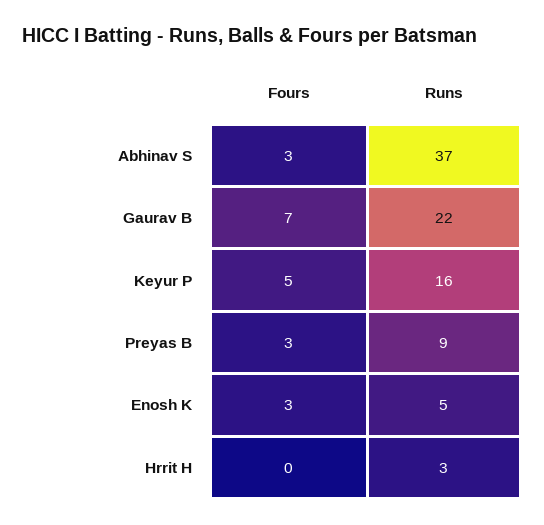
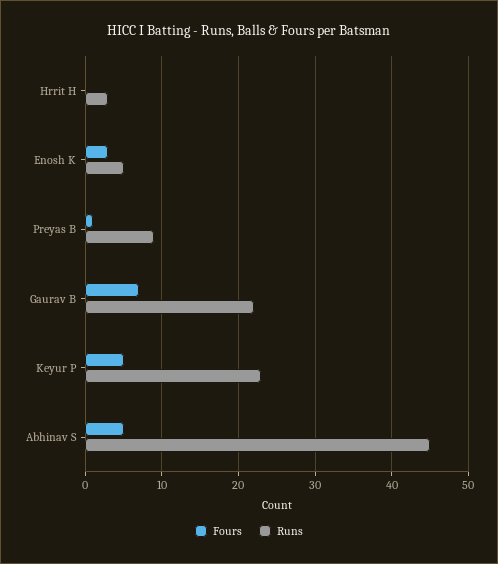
  {
    "Fours": {
-     "Abhinav S": 3,
+     "Abhinav S": 5,
      "Gaurav B": 7,
      "Keyur P": 5,
-     "Preyas B": 3,
+     "Preyas B": 1,
      "Enosh K": 3,
      "Hrrit H": 0
    },
    "Runs": {
-     "Abhinav S": 37,
+     "Abhinav S": 45,
      "Gaurav B": 22,
-     "Keyur P": 16,
+     "Keyur P": 23,
      "Preyas B": 9,
      "Enosh K": 5,
      "Hrrit H": 3
    }
  }

